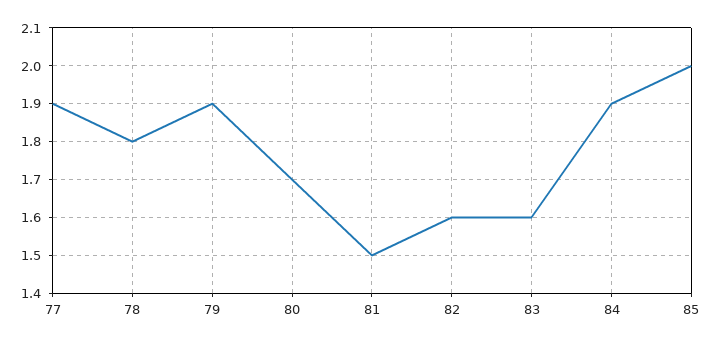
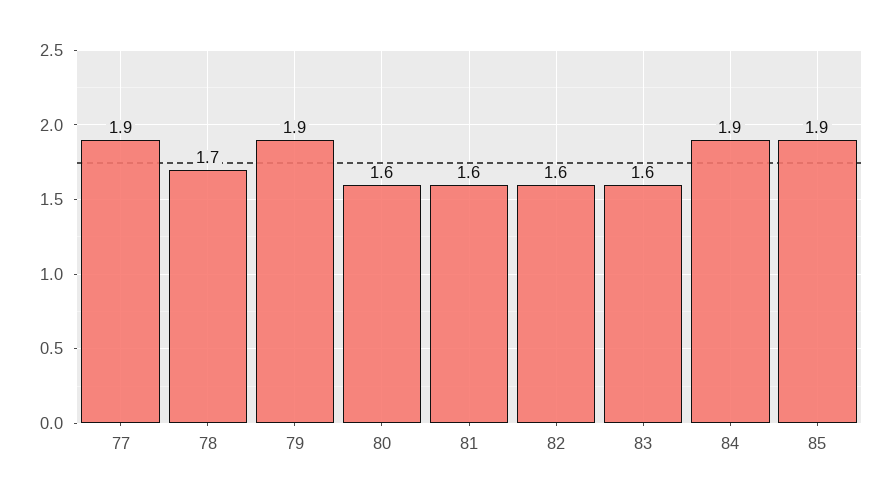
  {
    "77": 1.9,
-   "78": 1.8,
+   "78": 1.7,
    "79": 1.9,
-   "80": 1.7,
+   "80": 1.6,
-   "81": 1.5,
+   "81": 1.6,
    "82": 1.6,
    "83": 1.6,
    "84": 1.9,
-   "85": 2
+   "85": 1.9
  }

